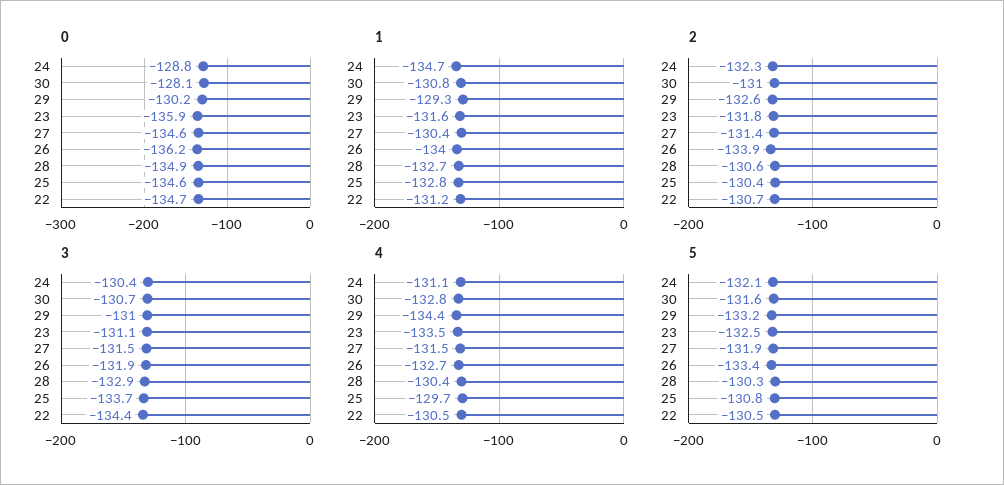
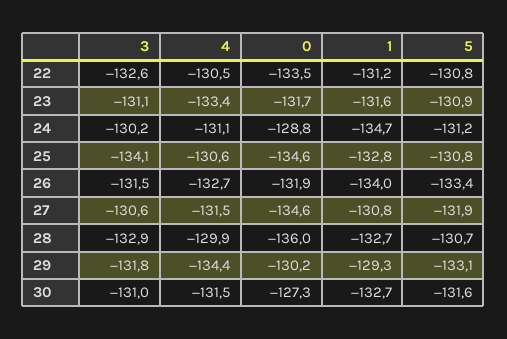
  {
    "0": {
      "24": -128.8,
-     "30": -128.1,
+     "30": -127.3,
      "29": -130.2,
-     "23": -135.9,
+     "23": -131.7,
      "27": -134.6,
-     "26": -136.2,
+     "26": -131.9,
-     "28": -134.9,
+     "28": -136,
      "25": -134.6,
-     "22": -134.7
+     "22": -133.5
    },
    "1": {
      "24": -134.7,
-     "30": -130.8,
+     "30": -132.7,
      "29": -129.3,
      "23": -131.6,
-     "27": -130.4,
+     "27": -130.8,
      "26": -134,
      "28": -132.7,
      "25": -132.8,
      "22": -131.2
    },
-   "2": {
-     "24": -132.3,
-     "30": -131,
-     "29": -132.6,
-     "23": -131.8,
-     "27": -131.4,
-     "26": -133.9,
-     "28": -130.6,
-     "25": -130.4,
-     "22": -130.7
-   },
    "3": {
-     "24": -130.4,
+     "24": -130.2,
-     "30": -130.7,
+     "30": -131,
-     "29": -131,
+     "29": -131.8,
      "23": -131.1,
-     "27": -131.5,
+     "27": -130.6,
-     "26": -131.9,
+     "26": -131.5,
      "28": -132.9,
-     "25": -133.7,
+     "25": -134.1,
-     "22": -134.4
+     "22": -132.6
    },
    "4": {
      "24": -131.1,
-     "30": -132.8,
+     "30": -131.5,
      "29": -134.4,
-     "23": -133.5,
+     "23": -133.4,
      "27": -131.5,
      "26": -132.7,
-     "28": -130.4,
+     "28": -129.9,
-     "25": -129.7,
+     "25": -130.6,
      "22": -130.5
    },
    "5": {
-     "24": -132.1,
+     "24": -131.2,
      "30": -131.6,
-     "29": -133.2,
+     "29": -133.1,
-     "23": -132.5,
+     "23": -130.9,
      "27": -131.9,
      "26": -133.4,
-     "28": -130.3,
+     "28": -130.7,
      "25": -130.8,
-     "22": -130.5
+     "22": -130.8
    }
  }

